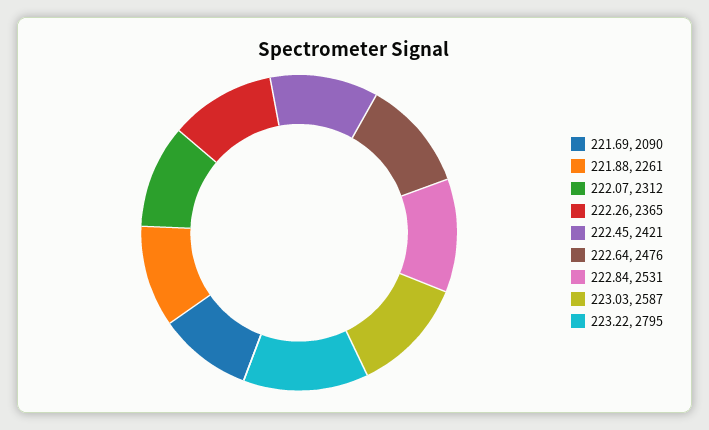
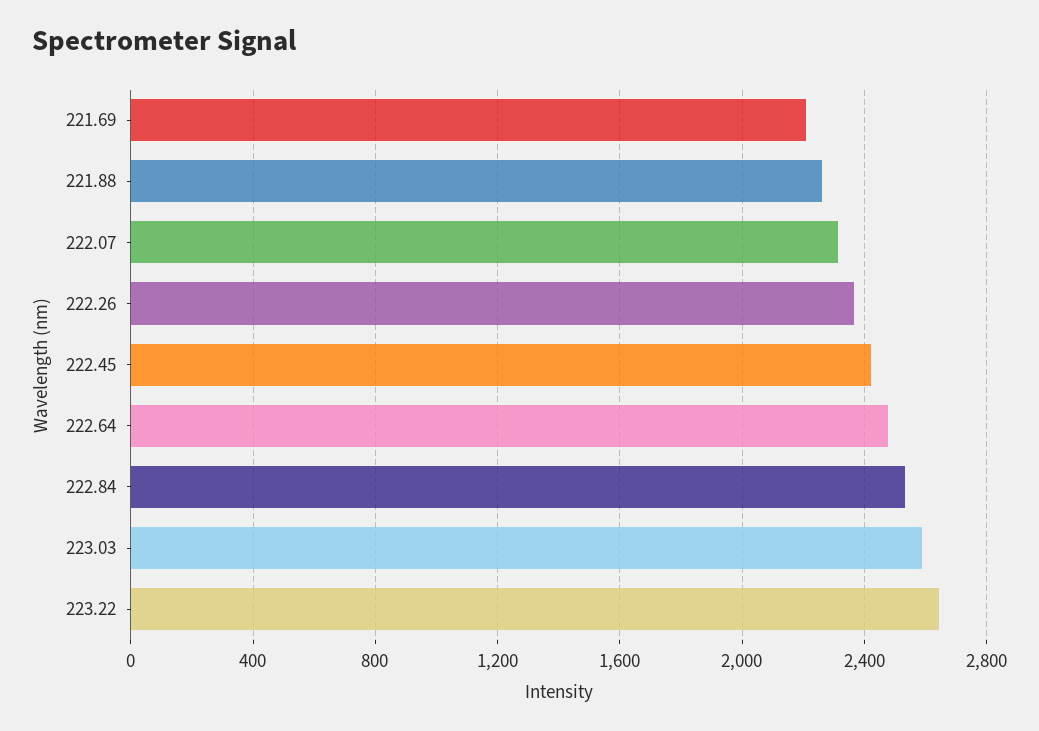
  {
-   "221.69": 2090,
+   "221.69": 2200,
    "221.88": 2261,
    "222.07": 2312,
    "222.26": 2365,
    "222.45": 2421,
    "222.64": 2476,
    "222.84": 2531,
    "223.03": 2587,
-   "223.22": 2795
+   "223.22": 2650
  }

